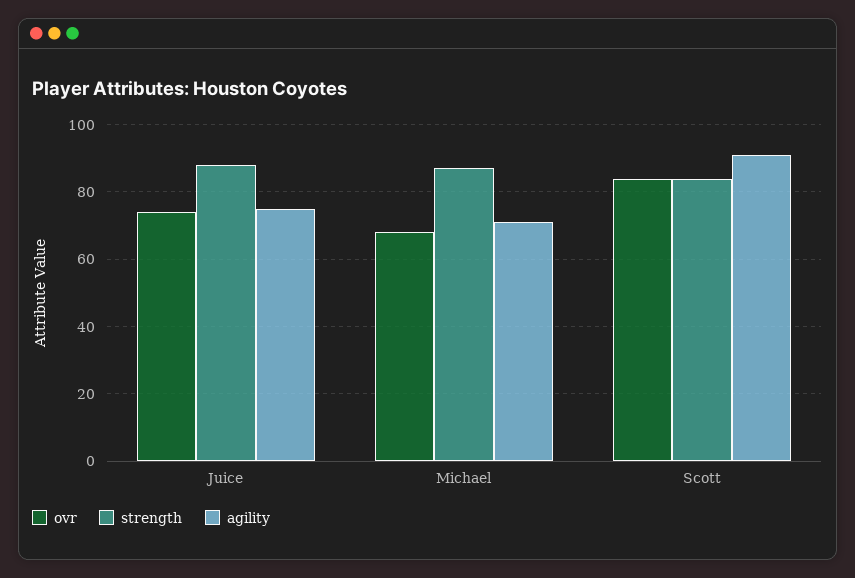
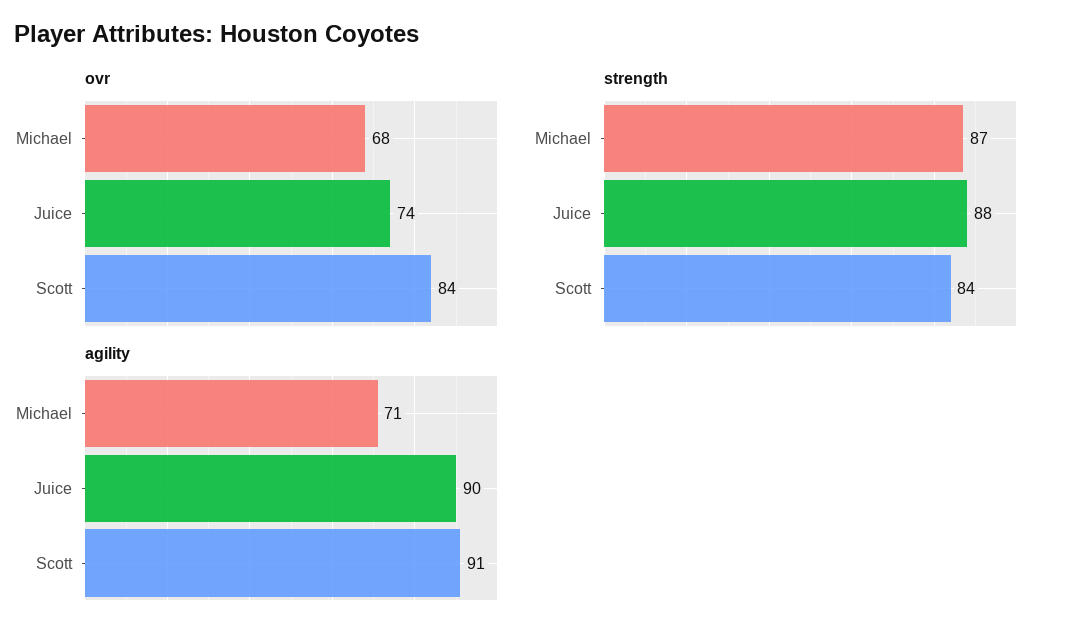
  {
    "ovr": {
      "Juice": 74,
      "Michael": 68,
      "Scott": 84
    },
    "strength": {
      "Juice": 88,
      "Michael": 87,
      "Scott": 84
    },
    "agility": {
-     "Juice": 75,
+     "Juice": 90,
      "Michael": 71,
      "Scott": 91
    }
  }

